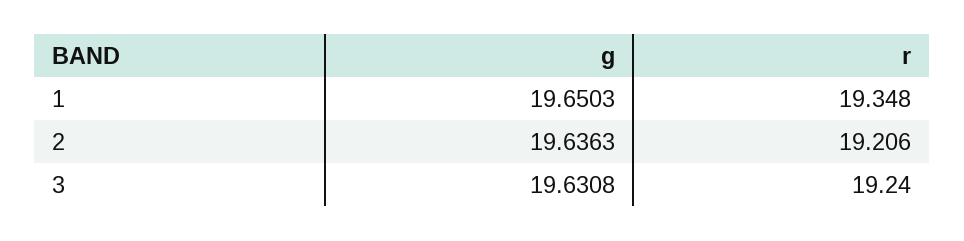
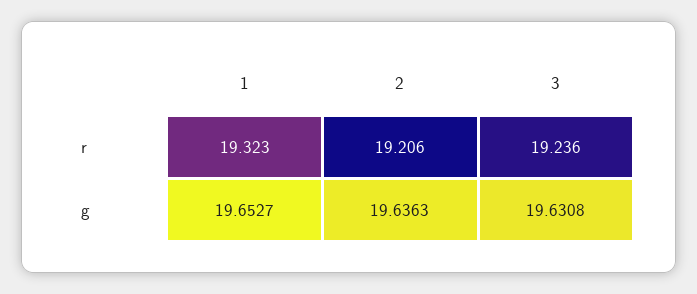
  {
    "g": {
-     "1": 19.6503,
+     "1": 19.6527,
      "2": 19.6363,
      "3": 19.6308
    },
    "r": {
-     "1": 19.348,
+     "1": 19.323,
      "2": 19.206,
-     "3": 19.24
+     "3": 19.236
    }
  }

